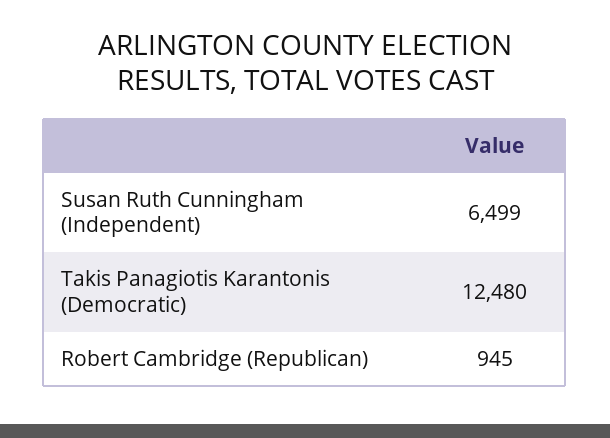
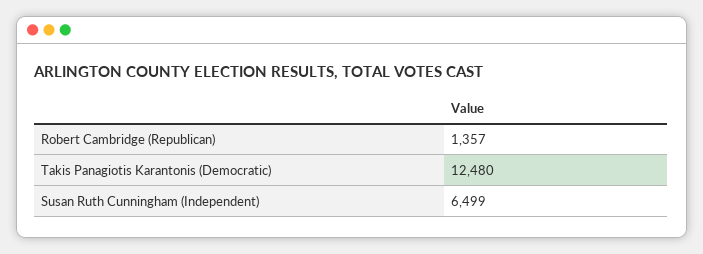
  {
    "Susan Ruth Cunningham (Independent)": 6499,
    "Takis Panagiotis Karantonis (Democratic)": 12480,
-   "Robert Cambridge (Republican)": 945
+   "Robert Cambridge (Republican)": 1357
  }

